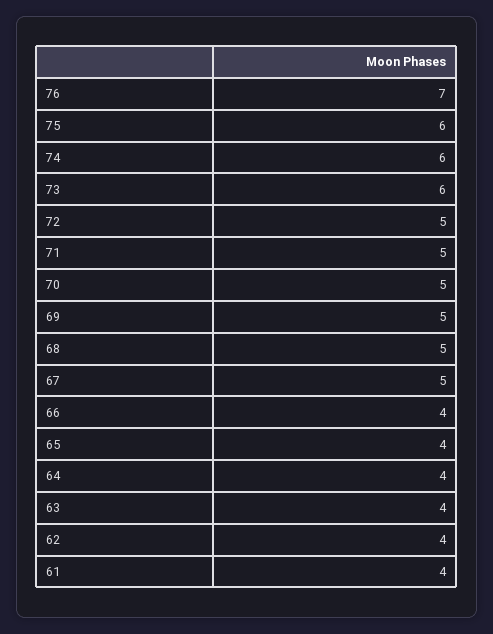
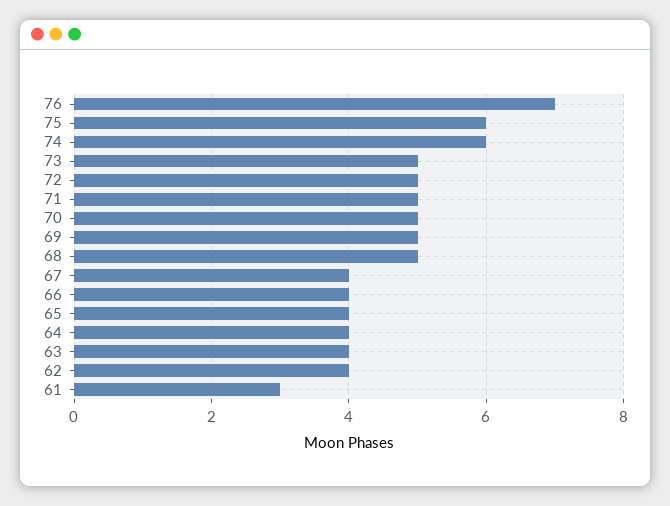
  {
    "76": 7,
    "75": 6,
    "74": 6,
-   "73": 6,
+   "73": 5,
    "72": 5,
    "71": 5,
    "70": 5,
    "69": 5,
    "68": 5,
-   "67": 5,
+   "67": 4,
    "66": 4,
    "65": 4,
    "64": 4,
    "63": 4,
    "62": 4,
-   "61": 4
+   "61": 3
  }

